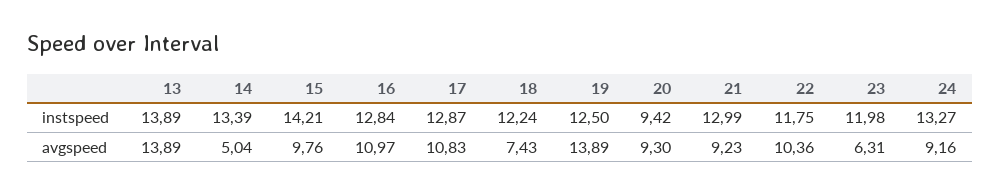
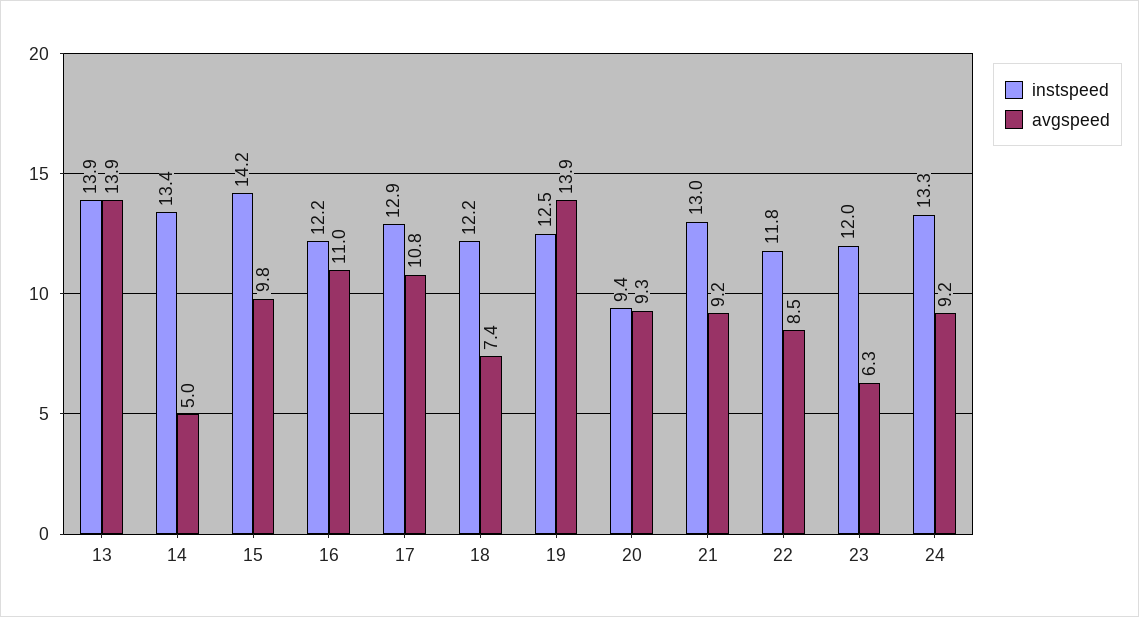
  {
    "instspeed": {
      "13": 13.89,
      "14": 13.39,
      "15": 14.21,
-     "16": 12.84,
+     "16": 12.2,
      "17": 12.87,
      "18": 12.24,
      "19": 12.5,
      "20": 9.42,
      "21": 12.99,
      "22": 11.75,
      "23": 11.98,
      "24": 13.27
    },
    "avgspeed": {
      "13": 13.89,
      "14": 5.04,
      "15": 9.76,
      "16": 10.97,
      "17": 10.83,
      "18": 7.43,
      "19": 13.89,
      "20": 9.3,
      "21": 9.23,
-     "22": 10.36,
+     "22": 8.5,
      "23": 6.31,
      "24": 9.16
    }
  }

